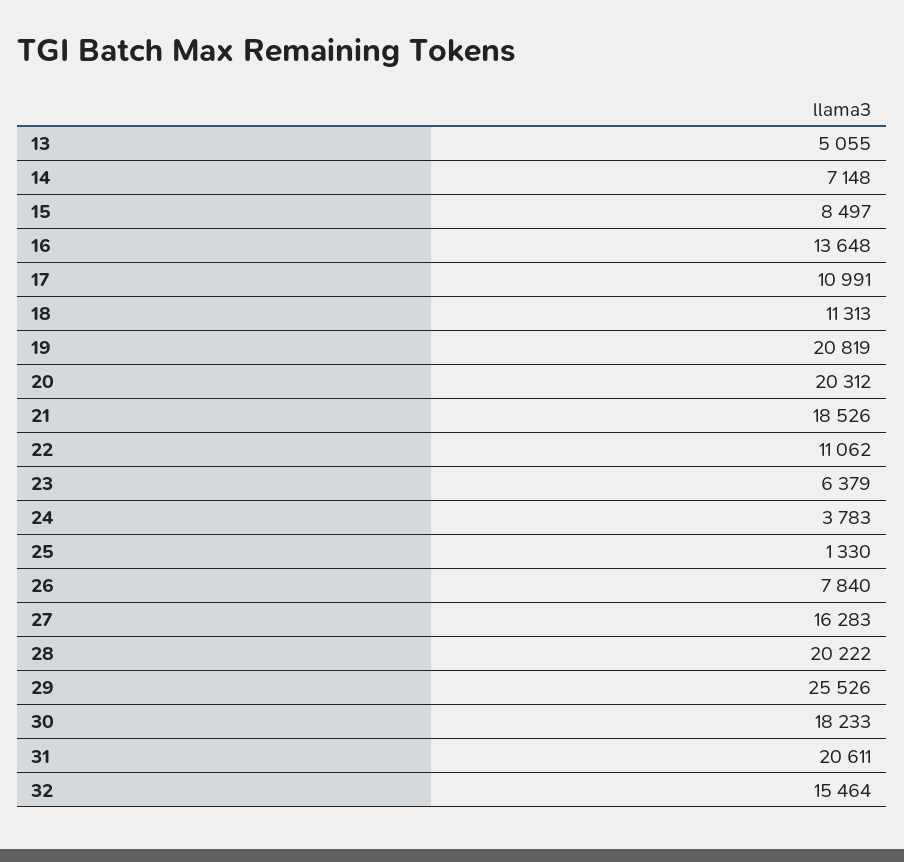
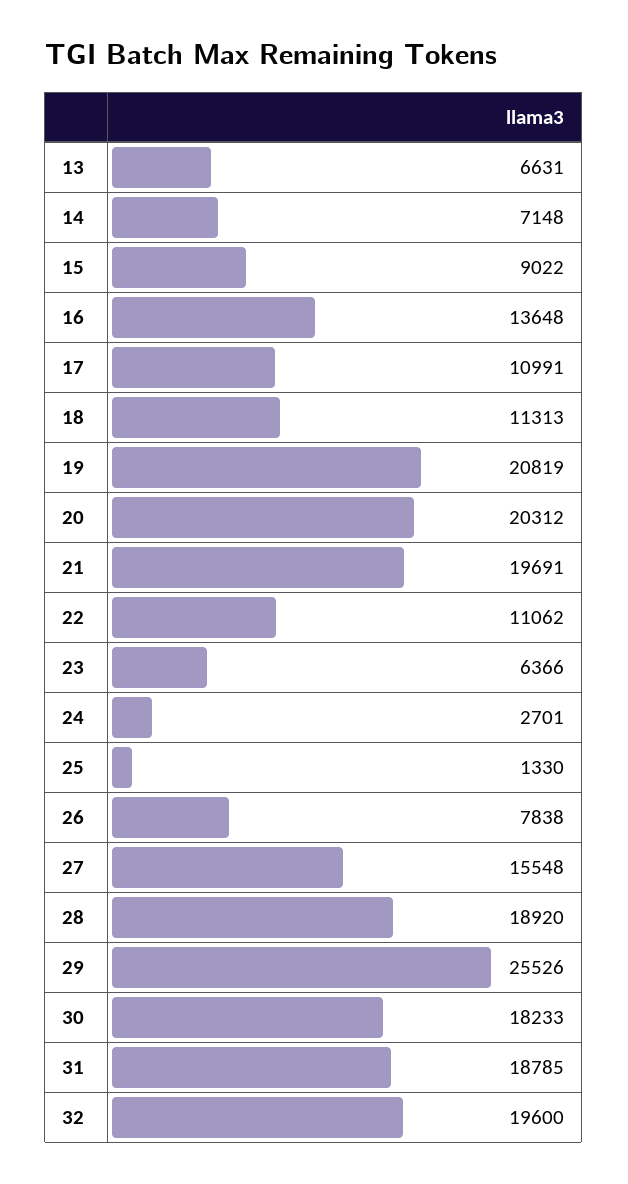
  {
-   "13": 5055,
+   "13": 6631,
    "14": 7148,
-   "15": 8497,
+   "15": 9022,
    "16": 13648,
    "17": 10991,
    "18": 11313,
    "19": 20819,
    "20": 20312,
-   "21": 18526,
+   "21": 19691,
    "22": 11062,
-   "23": 6379,
+   "23": 6366,
-   "24": 3783,
+   "24": 2701,
    "25": 1330,
-   "26": 7840,
+   "26": 7838,
-   "27": 16283,
+   "27": 15548,
-   "28": 20222,
+   "28": 18920,
    "29": 25526,
    "30": 18233,
-   "31": 20611,
+   "31": 18785,
-   "32": 15464
+   "32": 19600
  }

